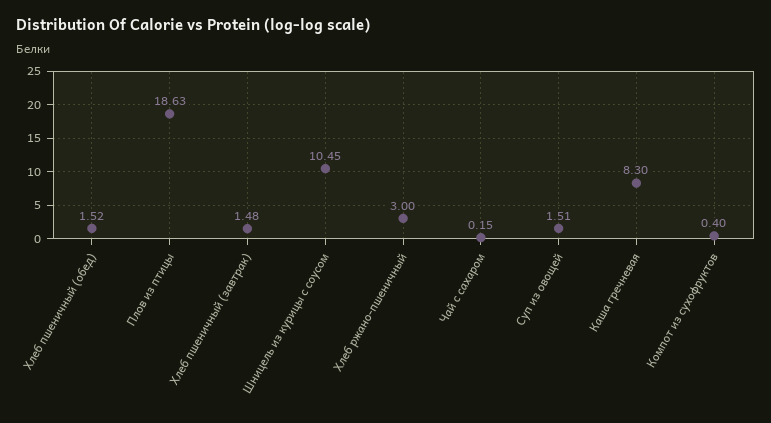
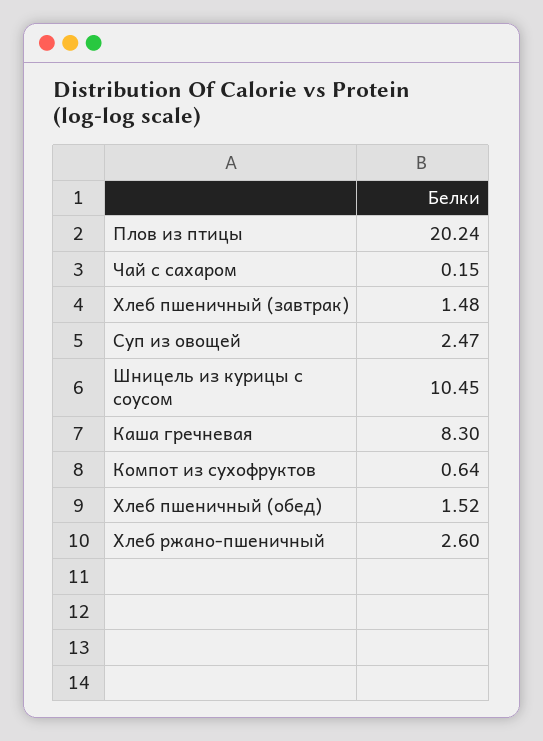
  {
    "Хлеб пшеничный (обед)": 1.52,
-   "Плов из птицы": 18.63,
+   "Плов из птицы": 20.24,
    "Хлеб пшеничный (завтрак)": 1.48,
    "Шницель из курицы с соусом": 10.45,
-   "Хлеб ржано-пшеничный": 3,
+   "Хлеб ржано-пшеничный": 2.6,
    "Чай с сахаром": 0.15,
-   "Суп из овощей": 1.51,
+   "Суп из овощей": 2.47,
    "Каша гречневая": 8.3,
-   "Компот из сухофруктов": 0.4
+   "Компот из сухофруктов": 0.64
  }

